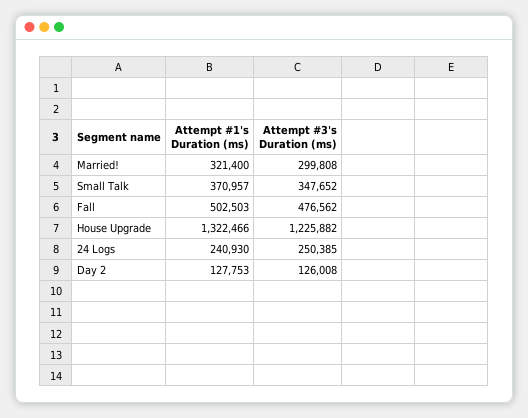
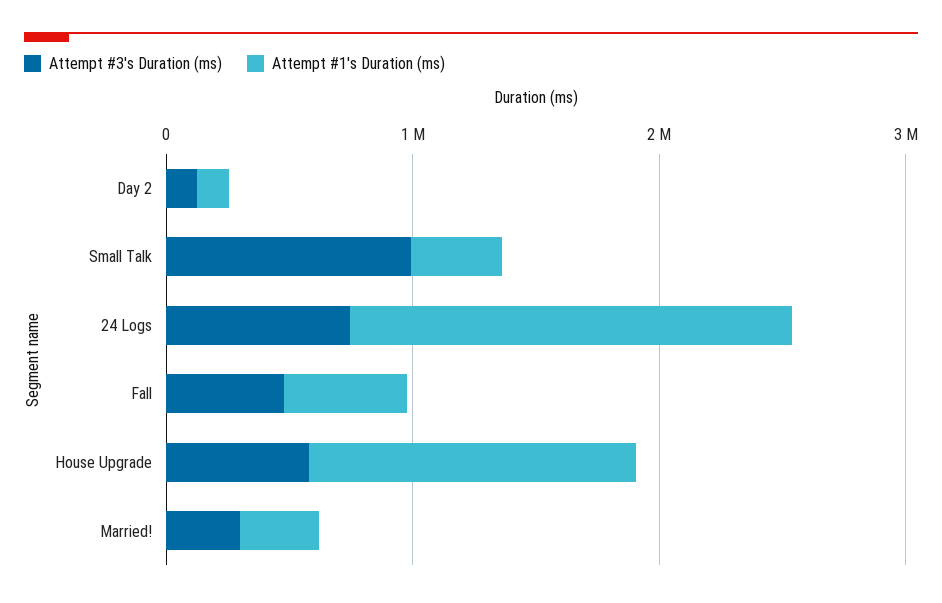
  {
    "Attempt #1's Duration (ms)": {
      "Married!": 321400,
      "Small Talk": 370957,
      "Fall": 502503,
      "House Upgrade": 1322466,
-     "24 Logs": 240930,
+     "24 Logs": 1800000,
      "Day 2": 127753
    },
    "Attempt #3's Duration (ms)": {
      "Married!": 299808,
-     "Small Talk": 347652,
+     "Small Talk": 1000000,
      "Fall": 476562,
-     "House Upgrade": 1225882,
+     "House Upgrade": 600000,
-     "24 Logs": 250385,
+     "24 Logs": 800000,
      "Day 2": 126008
    }
  }

